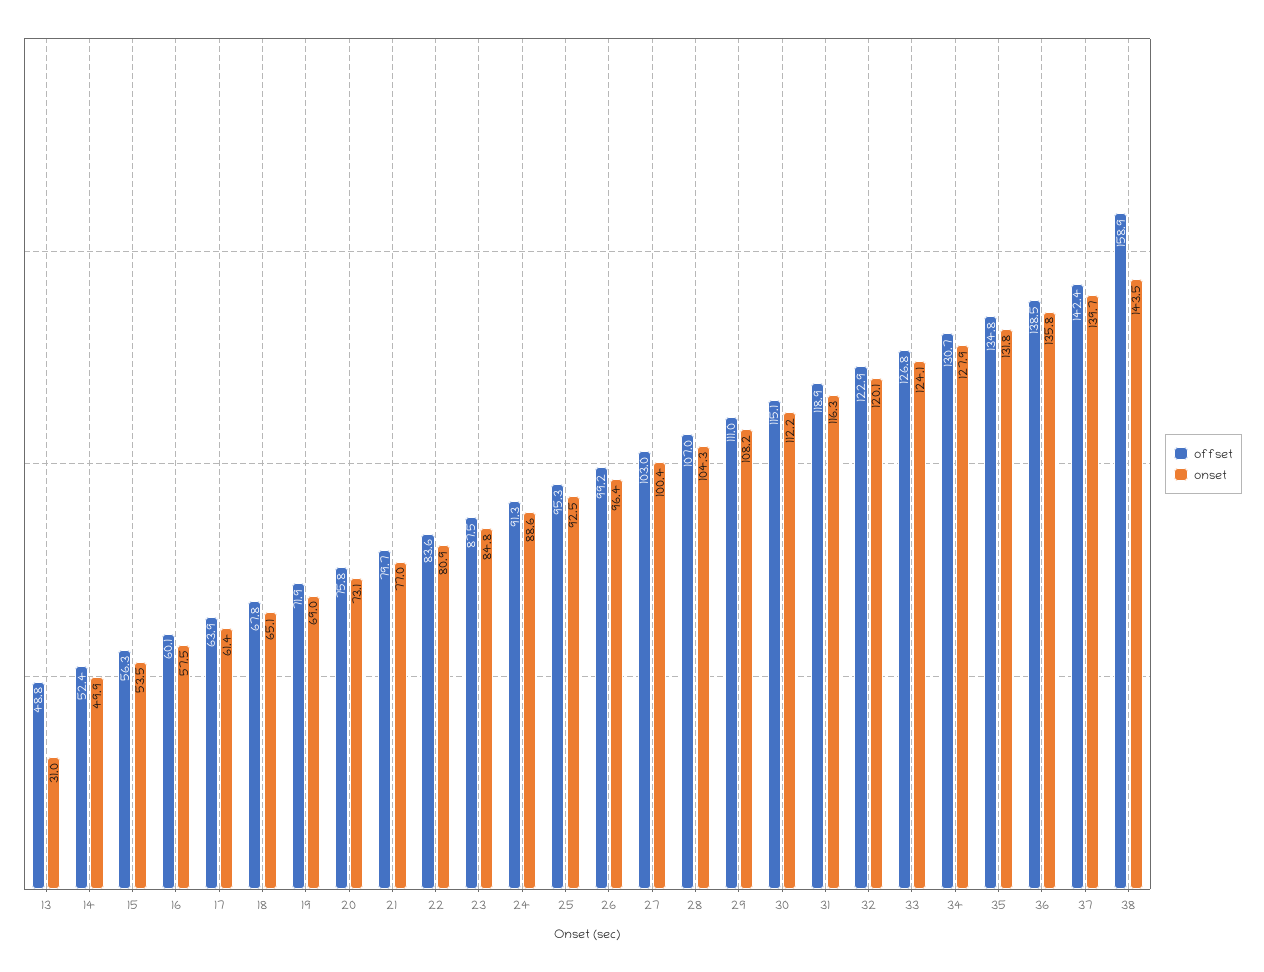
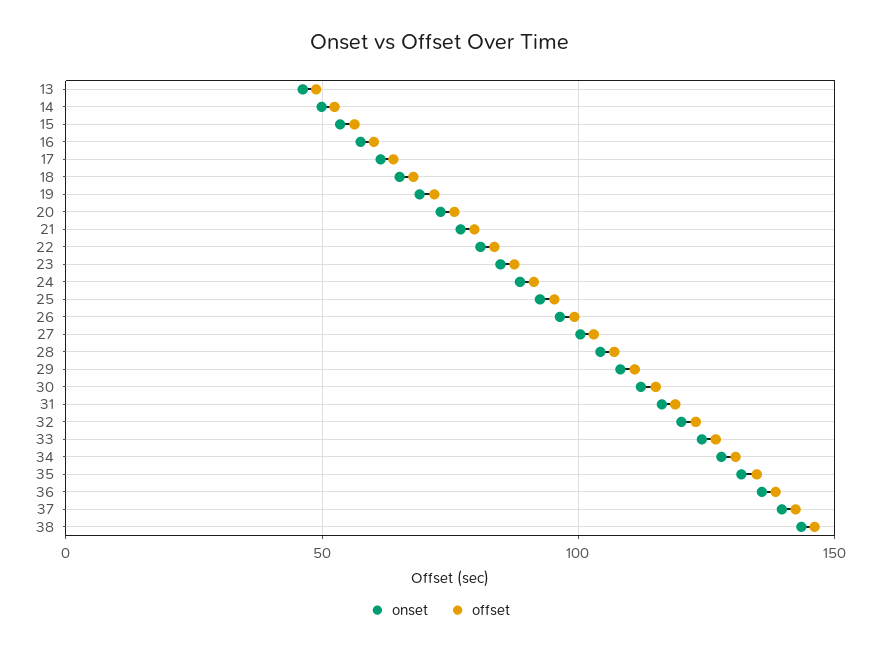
  {
    "offset": {
      "13": 48.8,
      "14": 52.4,
      "15": 56.3,
      "16": 60.1,
      "17": 63.9,
      "18": 67.8,
      "19": 71.9,
      "20": 75.8,
      "21": 79.7,
      "22": 83.6,
      "23": 87.5,
      "24": 91.3,
      "25": 95.3,
      "26": 99.2,
      "27": 103,
      "28": 107,
      "29": 111,
      "30": 115.1,
      "31": 118.9,
      "32": 122.9,
      "33": 126.8,
      "34": 130.7,
      "35": 134.8,
      "36": 138.5,
      "37": 142.4,
-     "38": 158.9
+     "38": 145
    },
    "onset": {
-     "13": 31,
+     "13": 45,
      "14": 49.9,
      "15": 53.5,
      "16": 57.5,
      "17": 61.4,
      "18": 65.1,
      "19": 69,
      "20": 73.1,
      "21": 77,
      "22": 80.9,
      "23": 84.8,
      "24": 88.6,
      "25": 92.5,
      "26": 96.4,
      "27": 100.4,
      "28": 104.3,
      "29": 108.2,
      "30": 112.2,
      "31": 116.3,
      "32": 120.1,
      "33": 124.1,
      "34": 127.9,
      "35": 131.8,
      "36": 135.8,
      "37": 139.7,
      "38": 143.5
    }
  }

